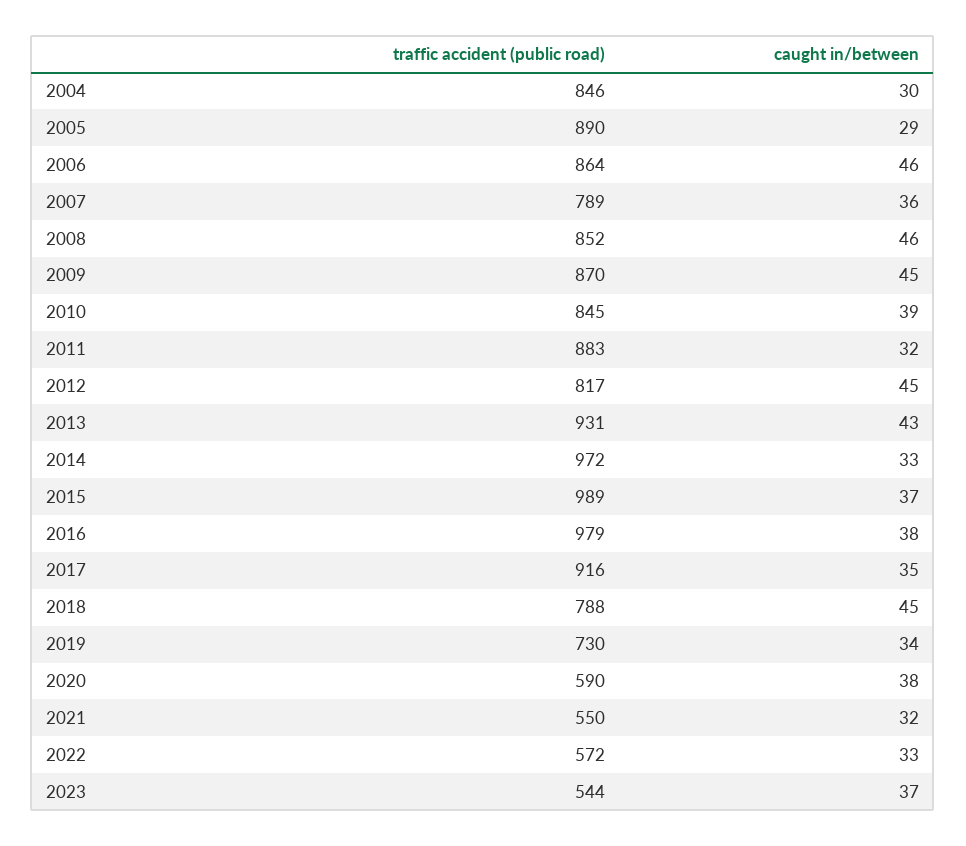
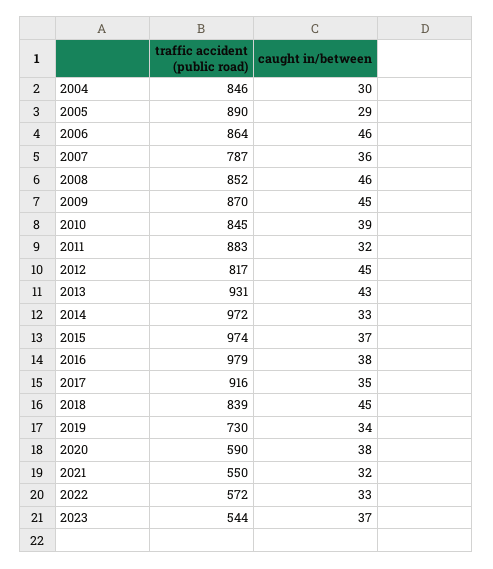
  {
    "traffic accident (public road)": {
      "2004": 846,
      "2005": 890,
      "2006": 864,
-     "2007": 789,
+     "2007": 787,
      "2008": 852,
      "2009": 870,
      "2010": 845,
      "2011": 883,
      "2012": 817,
      "2013": 931,
      "2014": 972,
-     "2015": 989,
+     "2015": 974,
      "2016": 979,
      "2017": 916,
-     "2018": 788,
+     "2018": 839,
      "2019": 730,
      "2020": 590,
      "2021": 550,
      "2022": 572,
      "2023": 544
    },
    "caught in/between": {
      "2004": 30,
      "2005": 29,
      "2006": 46,
      "2007": 36,
      "2008": 46,
      "2009": 45,
      "2010": 39,
      "2011": 32,
      "2012": 45,
      "2013": 43,
      "2014": 33,
      "2015": 37,
      "2016": 38,
      "2017": 35,
      "2018": 45,
      "2019": 34,
      "2020": 38,
      "2021": 32,
      "2022": 33,
      "2023": 37
    }
  }

